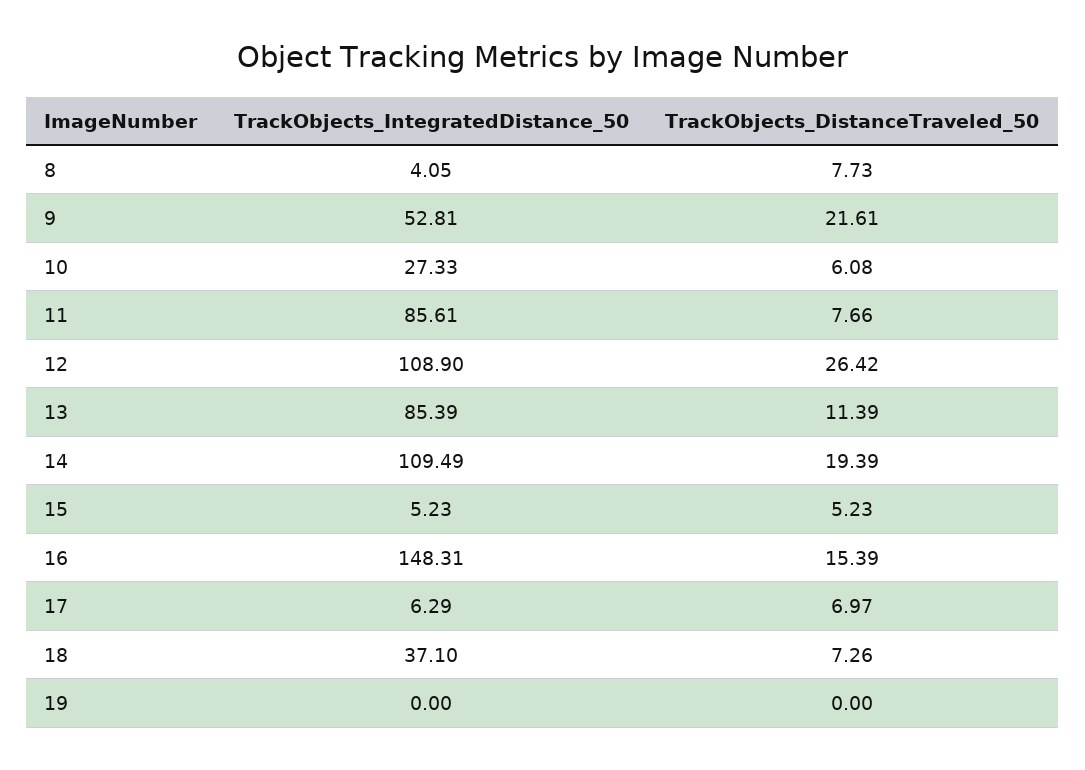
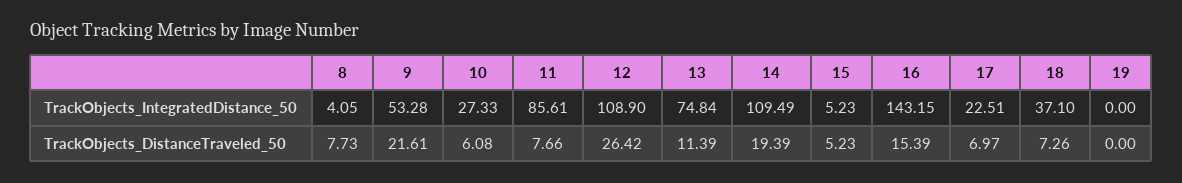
  {
    "TrackObjects_IntegratedDistance_50": {
      "8": 4.05,
-     "9": 52.81,
+     "9": 53.28,
      "10": 27.33,
      "11": 85.61,
      "12": 108.9,
-     "13": 85.39,
+     "13": 74.84,
      "14": 109.49,
      "15": 5.23,
-     "16": 148.31,
+     "16": 143.15,
-     "17": 6.29,
+     "17": 22.51,
      "18": 37.1,
      "19": 0
    },
    "TrackObjects_DistanceTraveled_50": {
      "8": 7.73,
      "9": 21.61,
      "10": 6.08,
      "11": 7.66,
      "12": 26.42,
      "13": 11.39,
      "14": 19.39,
      "15": 5.23,
      "16": 15.39,
      "17": 6.97,
      "18": 7.26,
      "19": 0
    }
  }

